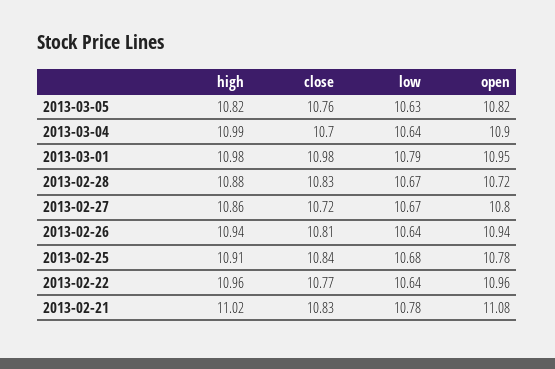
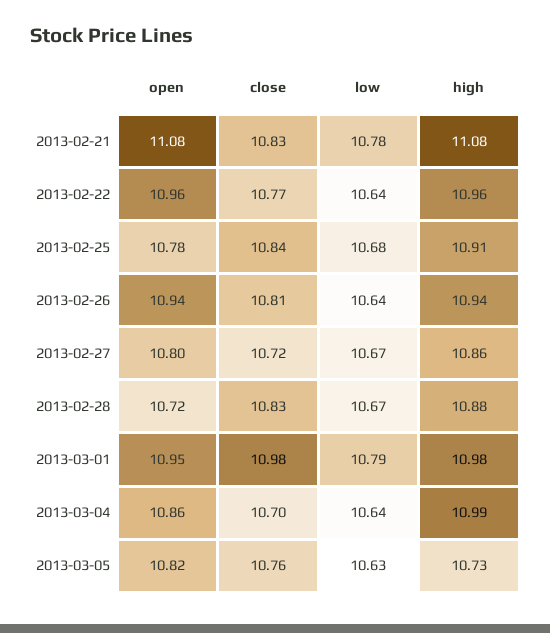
  {
    "high": {
-     "2013-03-05": 10.82,
+     "2013-03-05": 10.73,
      "2013-03-04": 10.99,
      "2013-03-01": 10.98,
      "2013-02-28": 10.88,
      "2013-02-27": 10.86,
      "2013-02-26": 10.94,
      "2013-02-25": 10.91,
      "2013-02-22": 10.96,
-     "2013-02-21": 11.02
+     "2013-02-21": 11.08
    },
    "close": {
      "2013-03-05": 10.76,
      "2013-03-04": 10.7,
      "2013-03-01": 10.98,
      "2013-02-28": 10.83,
      "2013-02-27": 10.72,
      "2013-02-26": 10.81,
      "2013-02-25": 10.84,
      "2013-02-22": 10.77,
      "2013-02-21": 10.83
    },
    "low": {
      "2013-03-05": 10.63,
      "2013-03-04": 10.64,
      "2013-03-01": 10.79,
      "2013-02-28": 10.67,
      "2013-02-27": 10.67,
      "2013-02-26": 10.64,
      "2013-02-25": 10.68,
      "2013-02-22": 10.64,
      "2013-02-21": 10.78
    },
    "open": {
      "2013-03-05": 10.82,
-     "2013-03-04": 10.9,
+     "2013-03-04": 10.86,
      "2013-03-01": 10.95,
      "2013-02-28": 10.72,
      "2013-02-27": 10.8,
      "2013-02-26": 10.94,
      "2013-02-25": 10.78,
      "2013-02-22": 10.96,
      "2013-02-21": 11.08
    }
  }

